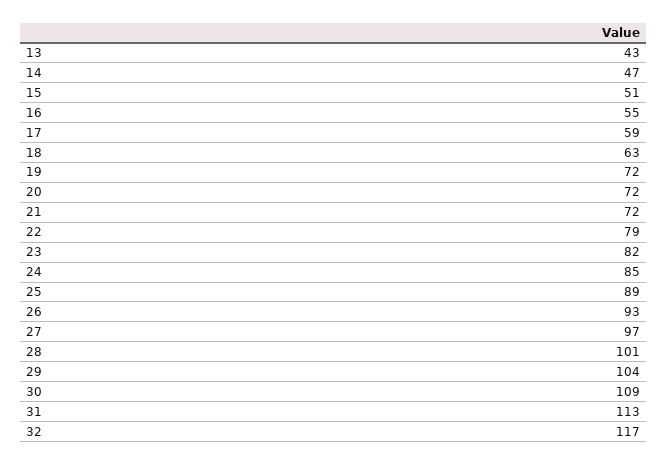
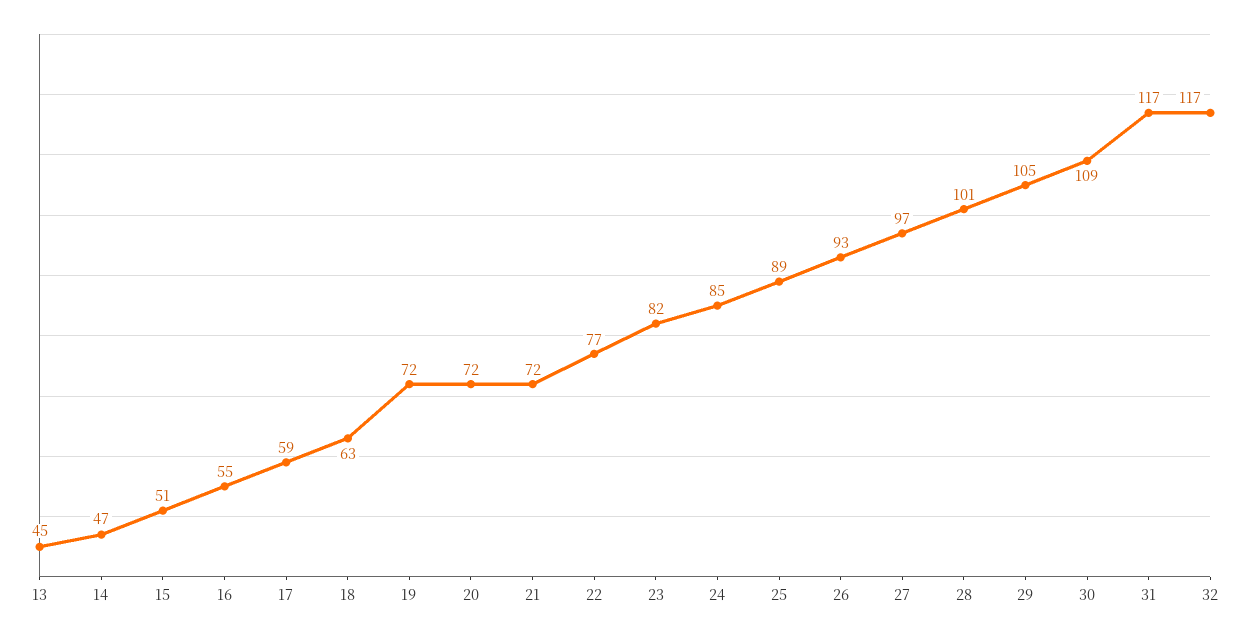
  {
-   "13": 43,
+   "13": 45,
    "14": 47,
    "15": 51,
    "16": 55,
    "17": 59,
    "18": 63,
    "19": 72,
    "20": 72,
    "21": 72,
-   "22": 79,
+   "22": 77,
    "23": 82,
    "24": 85,
    "25": 89,
    "26": 93,
    "27": 97,
    "28": 101,
-   "29": 104,
+   "29": 105,
    "30": 109,
-   "31": 113,
+   "31": 117,
    "32": 117
  }

